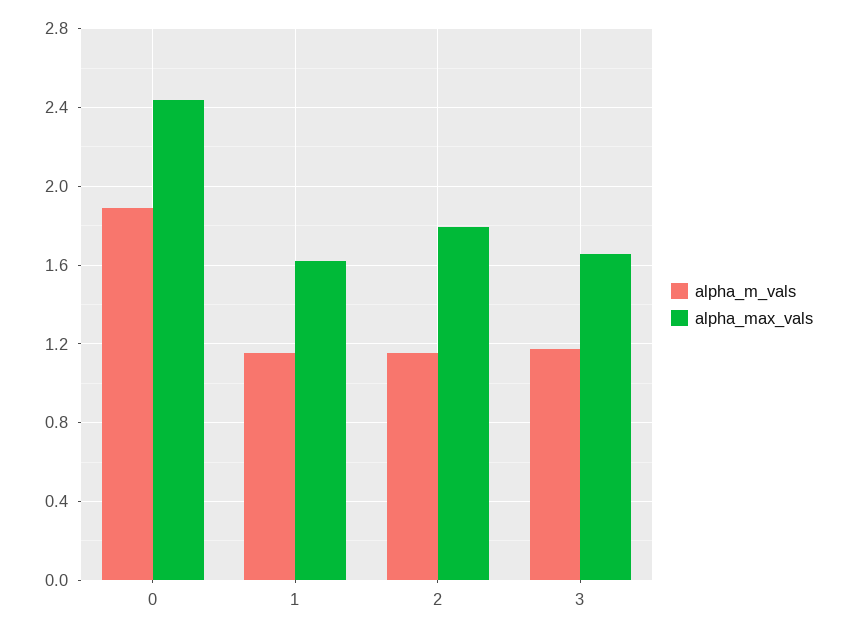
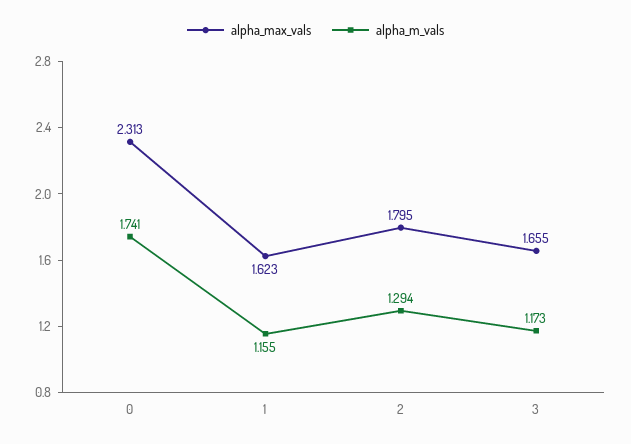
  {
    "alpha_m_vals": {
-     "0": 1.9,
+     "0": 1.741,
      "1": 1.155,
-     "2": 1.15,
+     "2": 1.294,
      "3": 1.173
    },
    "alpha_max_vals": {
-     "0": 2.45,
+     "0": 2.313,
      "1": 1.623,
      "2": 1.795,
      "3": 1.655
    }
  }

